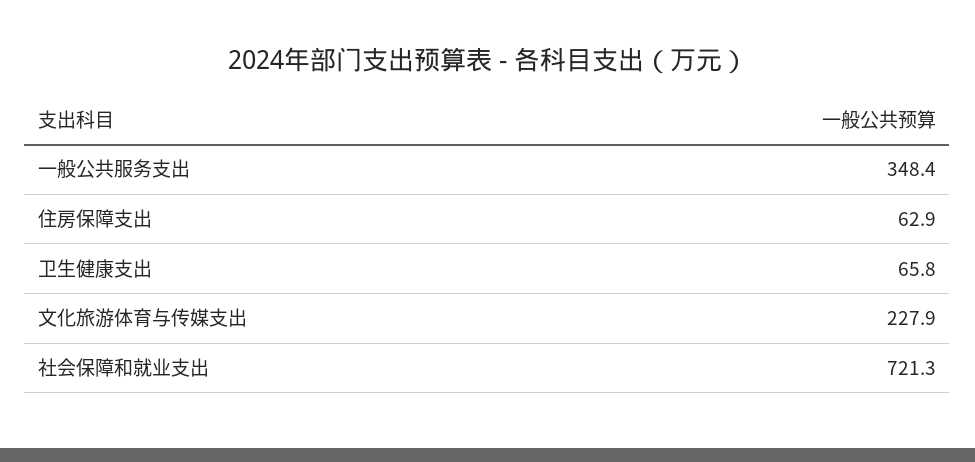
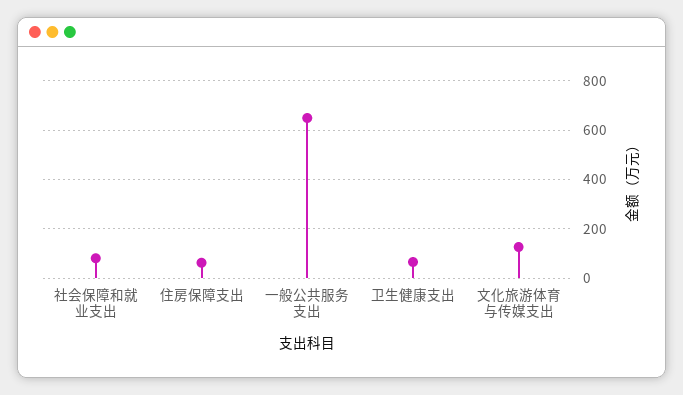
  {
-   "一般公共服务支出": 348.4,
+   "一般公共服务支出": 650,
    "住房保障支出": 62.9,
    "卫生健康支出": 65.8,
-   "文化旅游体育与传媒支出": 227.9,
+   "文化旅游体育与传媒支出": 125,
-   "社会保障和就业支出": 721.3
+   "社会保障和就业支出": 75
  }

